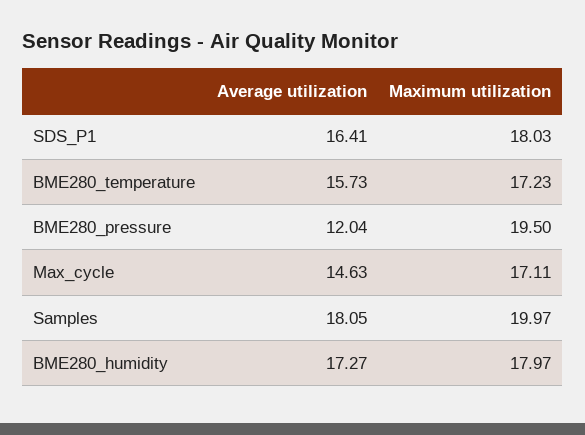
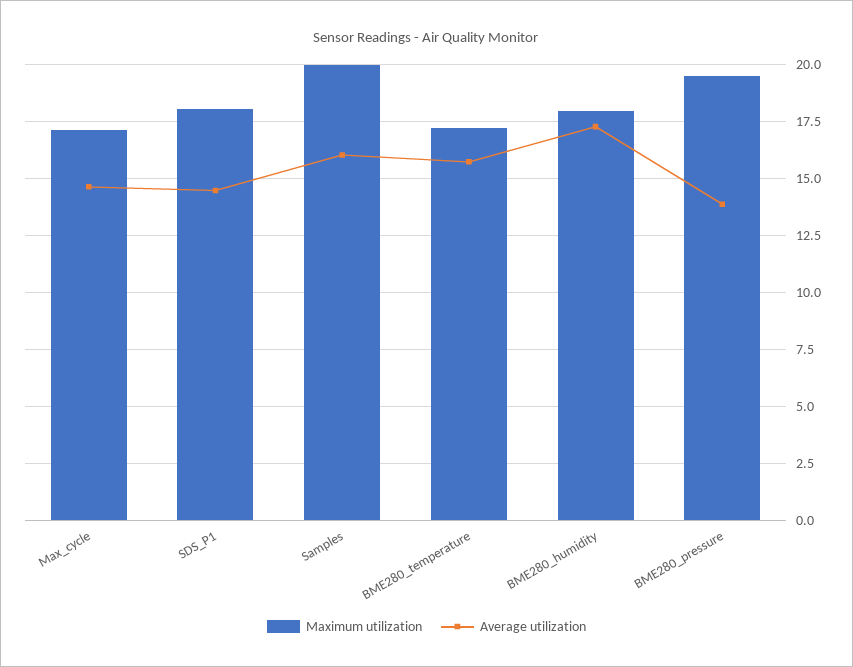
  {
    "Average utilization": {
-     "SDS_P1": 16.41,
+     "SDS_P1": 14.5,
      "BME280_temperature": 15.73,
-     "BME280_pressure": 12.04,
+     "BME280_pressure": 14,
      "Max_cycle": 14.63,
-     "Samples": 18.05,
+     "Samples": 16,
      "BME280_humidity": 17.27
    },
    "Maximum utilization": {
      "SDS_P1": 18.03,
      "BME280_temperature": 17.23,
      "BME280_pressure": 19.5,
      "Max_cycle": 17.11,
      "Samples": 19.97,
      "BME280_humidity": 17.97
    }
  }

